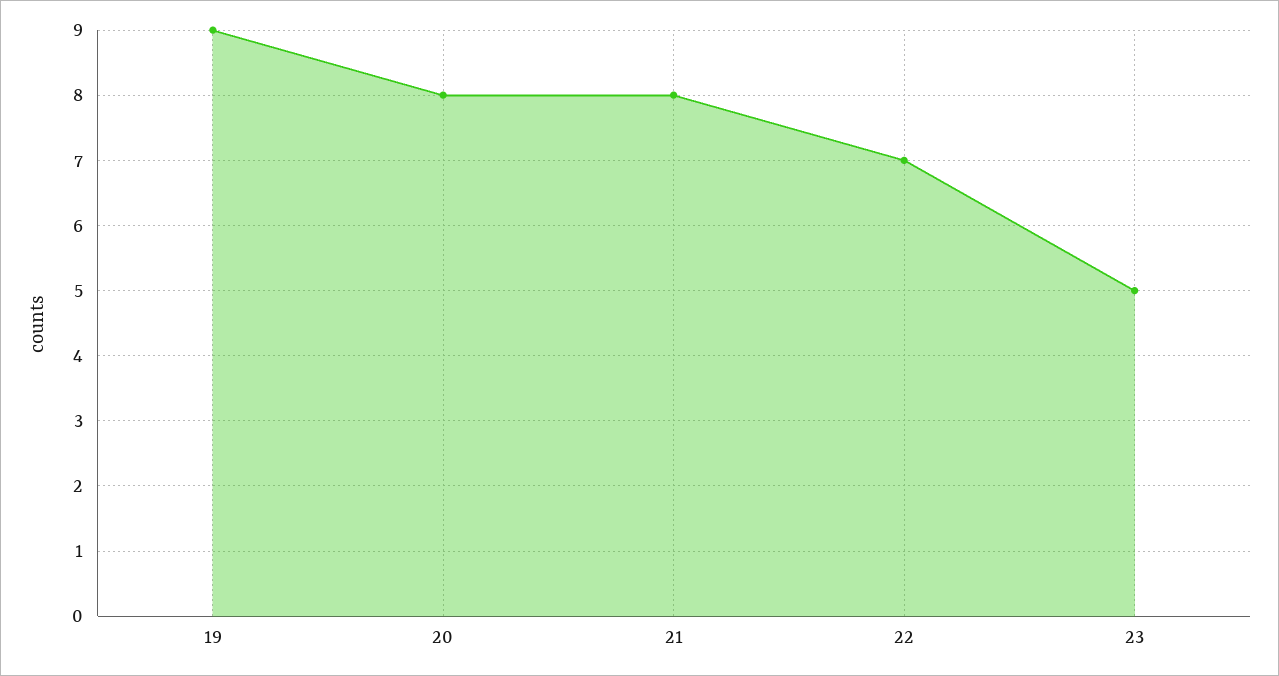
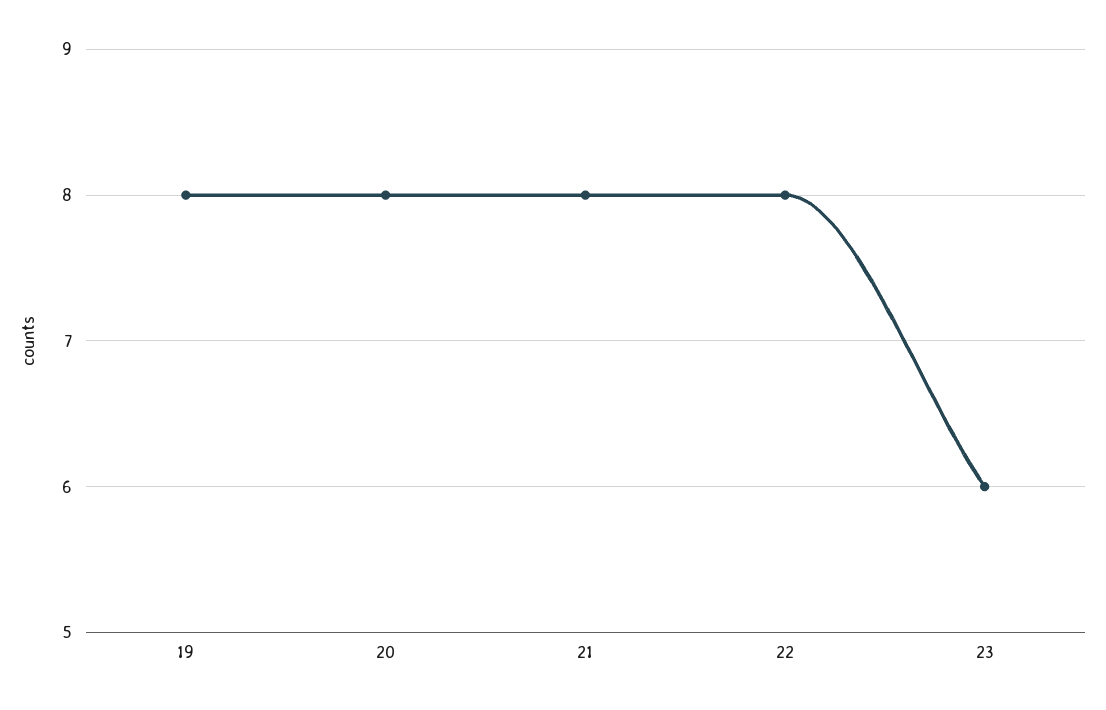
  {
-   "19": 9,
+   "19": 8,
    "20": 8,
    "21": 8,
-   "22": 7,
+   "22": 8,
-   "23": 5
+   "23": 6
  }

